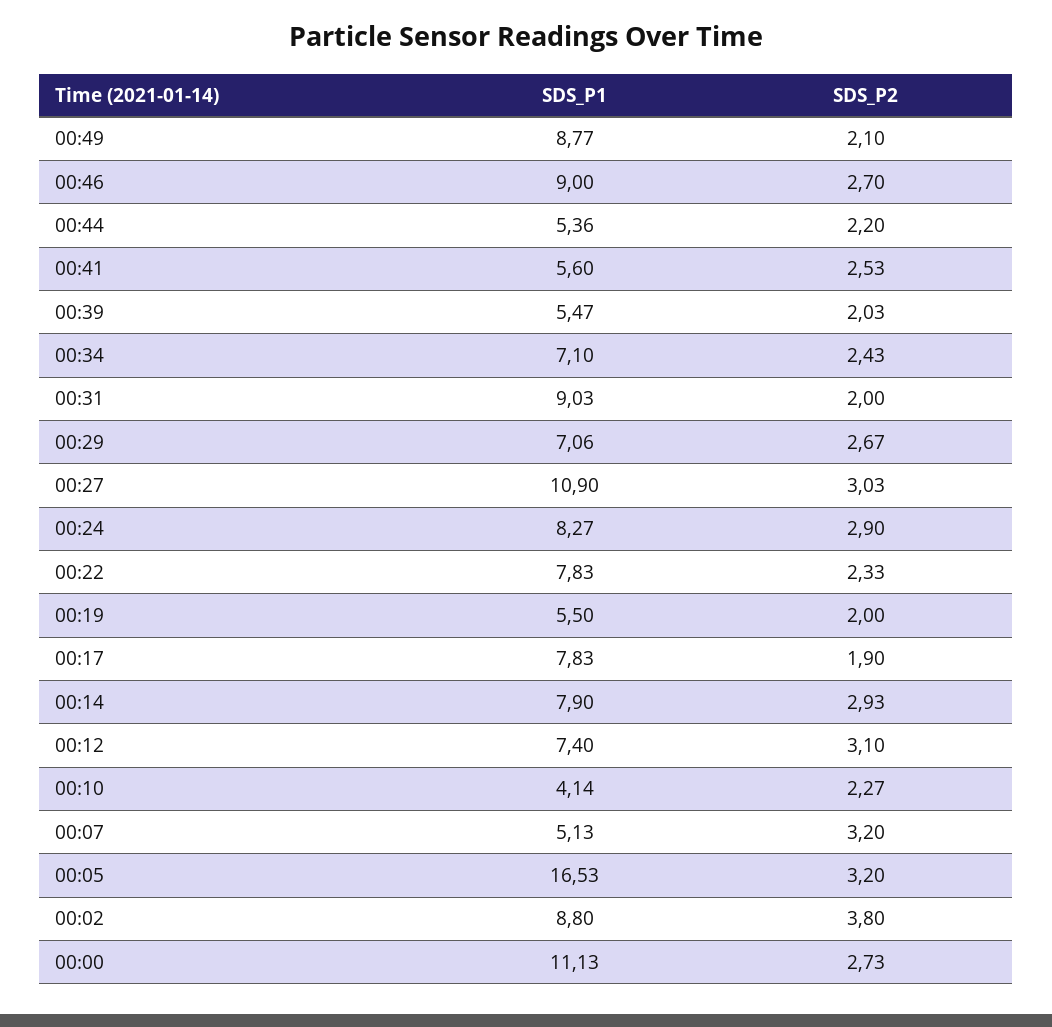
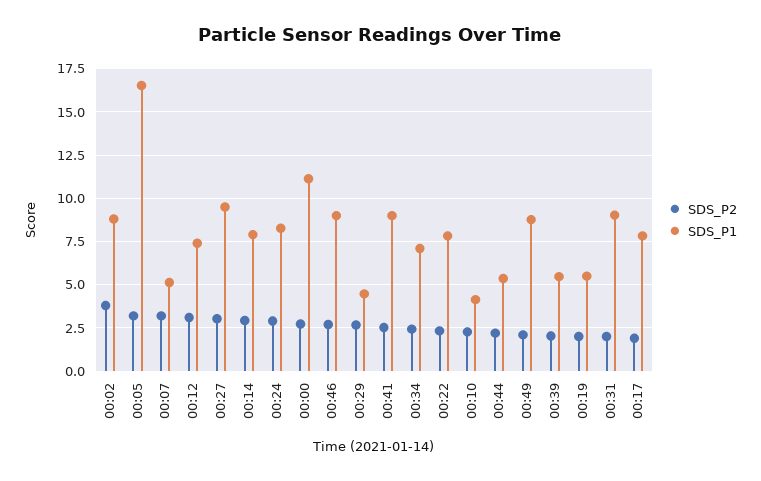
  {
    "SDS_P1": {
      "00:49": 8.77,
      "00:46": 9,
      "00:44": 5.36,
-     "00:41": 5.6,
+     "00:41": 9,
      "00:39": 5.47,
      "00:34": 7.1,
      "00:31": 9.03,
-     "00:29": 7.06,
+     "00:29": 4.5,
-     "00:27": 10.9,
+     "00:27": 9.5,
      "00:24": 8.27,
      "00:22": 7.83,
      "00:19": 5.5,
      "00:17": 7.83,
      "00:14": 7.9,
      "00:12": 7.4,
      "00:10": 4.14,
      "00:07": 5.13,
      "00:05": 16.53,
      "00:02": 8.8,
      "00:00": 11.13
    },
    "SDS_P2": {
      "00:49": 2.1,
      "00:46": 2.7,
      "00:44": 2.2,
      "00:41": 2.53,
      "00:39": 2.03,
      "00:34": 2.43,
      "00:31": 2,
      "00:29": 2.67,
      "00:27": 3.03,
      "00:24": 2.9,
      "00:22": 2.33,
      "00:19": 2,
      "00:17": 1.9,
      "00:14": 2.93,
      "00:12": 3.1,
      "00:10": 2.27,
      "00:07": 3.2,
      "00:05": 3.2,
      "00:02": 3.8,
      "00:00": 2.73
    }
  }

